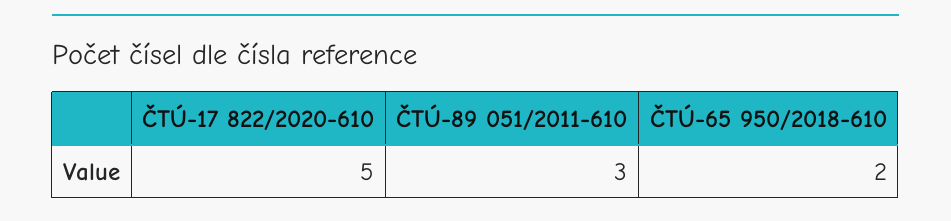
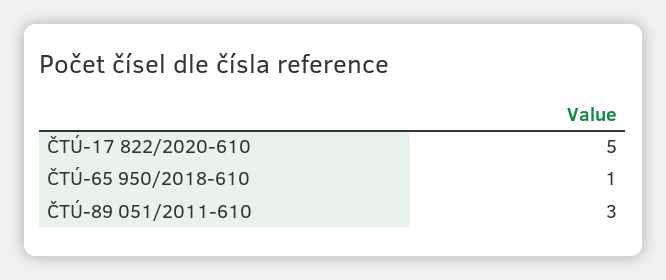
  {
    "ČTÚ-17 822/2020-610": 5,
    "ČTÚ-89 051/2011-610": 3,
-   "ČTÚ-65 950/2018-610": 2
+   "ČTÚ-65 950/2018-610": 1
  }

